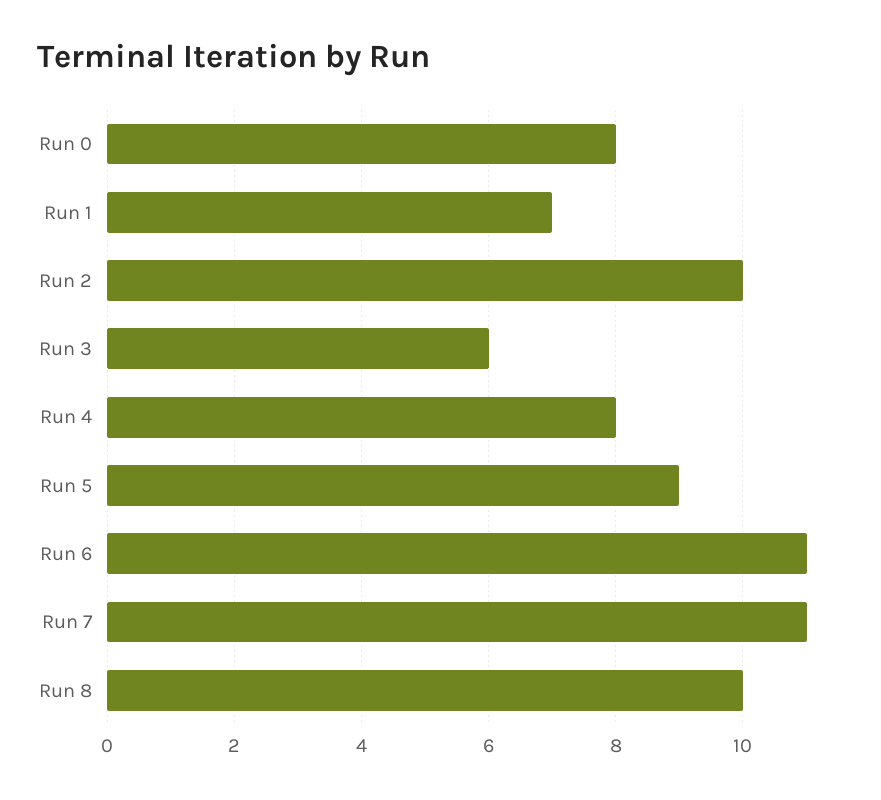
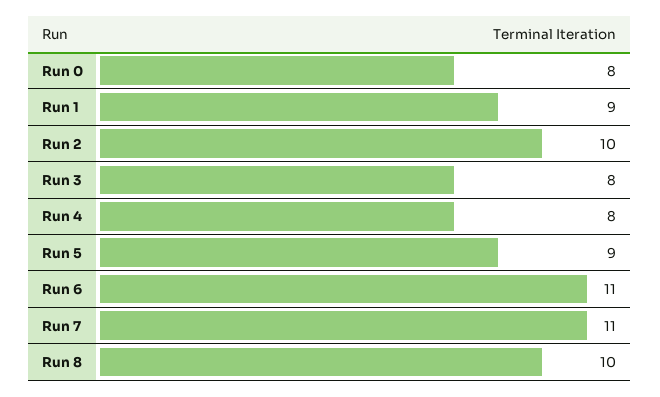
  {
    "Run 0": 8,
-   "Run 1": 7,
+   "Run 1": 9,
    "Run 2": 10,
-   "Run 3": 6,
+   "Run 3": 8,
    "Run 4": 8,
    "Run 5": 9,
    "Run 6": 11,
    "Run 7": 11,
    "Run 8": 10
  }

